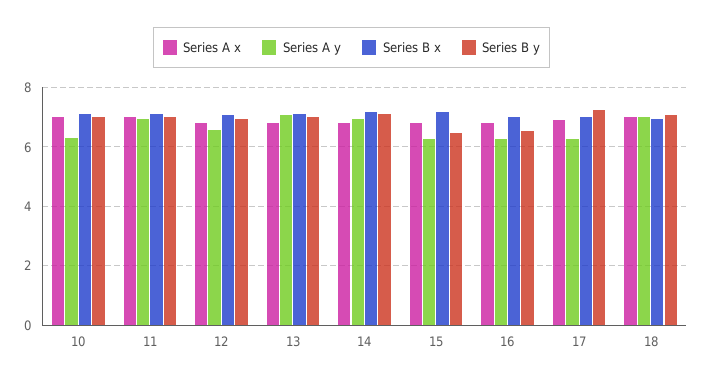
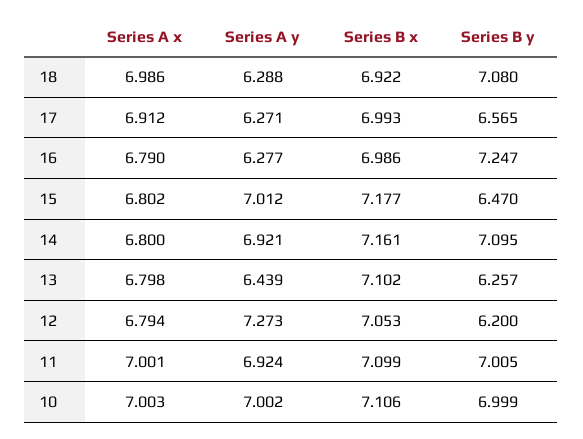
  {
    "Series A x": {
      "10": 7.003,
      "11": 7.001,
      "12": 6.794,
      "13": 6.798,
      "14": 6.8,
      "15": 6.802,
      "16": 6.79,
      "17": 6.912,
      "18": 6.986
    },
    "Series A y": {
-     "10": 6.25,
+     "10": 7.002,
      "11": 6.924,
-     "12": 6.5,
+     "12": 7.273,
-     "13": 7,
+     "13": 6.439,
      "14": 6.921,
-     "15": 6.25,
+     "15": 7.012,
      "16": 6.277,
      "17": 6.271,
-     "18": 7
+     "18": 6.288
    },
    "Series B x": {
      "10": 7.106,
      "11": 7.099,
      "12": 7.053,
      "13": 7.102,
      "14": 7.161,
      "15": 7.177,
      "16": 6.986,
      "17": 6.993,
      "18": 6.922
    },
    "Series B y": {
      "10": 6.999,
      "11": 7.005,
-     "12": 7,
+     "12": 6.2,
-     "13": 7,
+     "13": 6.257,
      "14": 7.095,
      "15": 6.47,
-     "16": 6.5,
+     "16": 7.247,
-     "17": 7.25,
+     "17": 6.565,
      "18": 7.08
    }
  }

